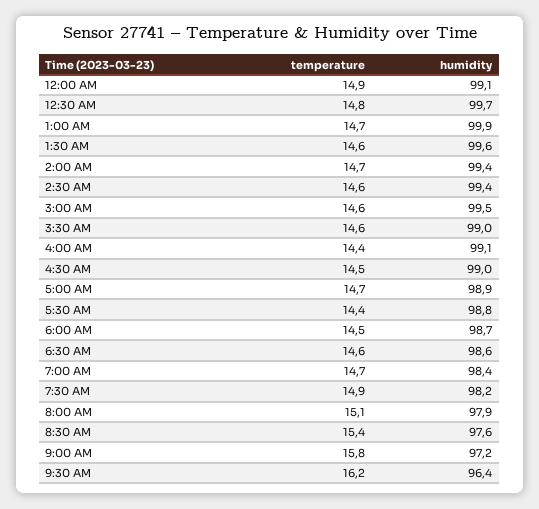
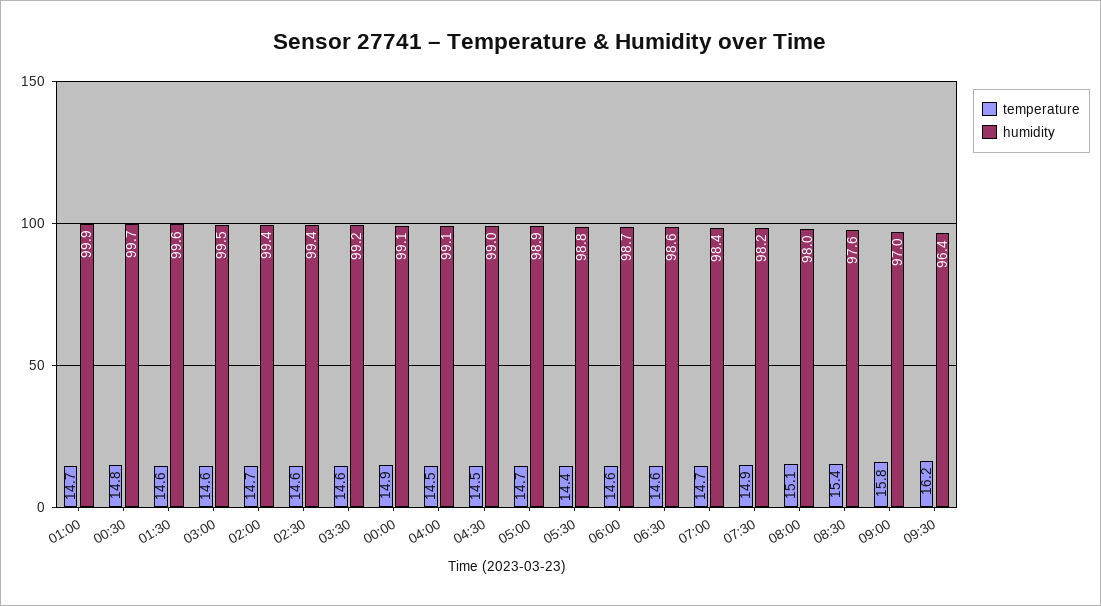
  {
    "temperature": {
      "12:00 AM": 14.9,
      "12:30 AM": 14.8,
      "1:00 AM": 14.7,
      "1:30 AM": 14.6,
      "2:00 AM": 14.7,
      "2:30 AM": 14.6,
      "3:00 AM": 14.6,
      "3:30 AM": 14.6,
-     "4:00 AM": 14.4,
+     "4:00 AM": 14.5,
      "4:30 AM": 14.5,
      "5:00 AM": 14.7,
      "5:30 AM": 14.4,
-     "6:00 AM": 14.5,
+     "6:00 AM": 14.6,
      "6:30 AM": 14.6,
      "7:00 AM": 14.7,
      "7:30 AM": 14.9,
      "8:00 AM": 15.1,
      "8:30 AM": 15.4,
      "9:00 AM": 15.8,
      "9:30 AM": 16.2
    },
    "humidity": {
      "12:00 AM": 99.1,
      "12:30 AM": 99.7,
      "1:00 AM": 99.9,
      "1:30 AM": 99.6,
      "2:00 AM": 99.4,
      "2:30 AM": 99.4,
      "3:00 AM": 99.5,
-     "3:30 AM": 99,
+     "3:30 AM": 99.2,
      "4:00 AM": 99.1,
      "4:30 AM": 99,
      "5:00 AM": 98.9,
      "5:30 AM": 98.8,
      "6:00 AM": 98.7,
      "6:30 AM": 98.6,
      "7:00 AM": 98.4,
      "7:30 AM": 98.2,
-     "8:00 AM": 97.9,
+     "8:00 AM": 98,
      "8:30 AM": 97.6,
-     "9:00 AM": 97.2,
+     "9:00 AM": 97,
      "9:30 AM": 96.4
    }
  }

